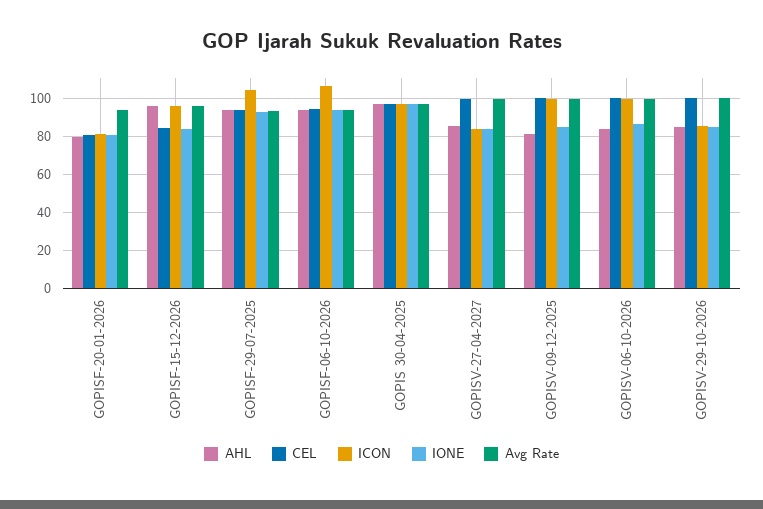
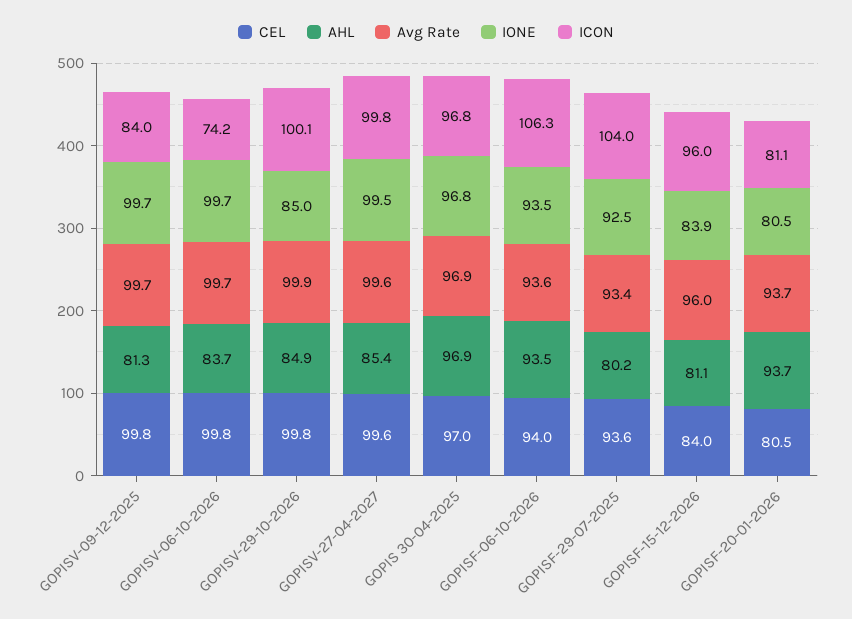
  {
    "AHL": {
-     "GOPISF-20-01-2026": 80,
+     "GOPISF-20-01-2026": 93.7,
-     "GOPISF-15-12-2026": 95,
+     "GOPISF-15-12-2026": 81.1,
-     "GOPISF-29-07-2025": 95,
+     "GOPISF-29-07-2025": 80.2,
      "GOPISF-06-10-2026": 93.5,
      "GOPIS 30-04-2025": 96.9,
      "GOPISV-27-04-2027": 85.4,
      "GOPISV-09-12-2025": 81.3,
      "GOPISV-06-10-2026": 83.7,
      "GOPISV-29-10-2026": 84.9
    },
    "CEL": {
      "GOPISF-20-01-2026": 80.5,
      "GOPISF-15-12-2026": 84,
      "GOPISF-29-07-2025": 93.6,
      "GOPISF-06-10-2026": 94,
      "GOPIS 30-04-2025": 97,
      "GOPISV-27-04-2027": 99.6,
      "GOPISV-09-12-2025": 99.8,
      "GOPISV-06-10-2026": 99.8,
      "GOPISV-29-10-2026": 99.8
    },
    "ICON": {
      "GOPISF-20-01-2026": 81.1,
      "GOPISF-15-12-2026": 96,
      "GOPISF-29-07-2025": 104,
      "GOPISF-06-10-2026": 106.3,
      "GOPIS 30-04-2025": 96.8,
-     "GOPISV-27-04-2027": 85,
+     "GOPISV-27-04-2027": 99.8,
-     "GOPISV-09-12-2025": 100,
+     "GOPISV-09-12-2025": 84,
-     "GOPISV-06-10-2026": 100,
+     "GOPISV-06-10-2026": 74.2,
-     "GOPISV-29-10-2026": 85
+     "GOPISV-29-10-2026": 100.1
    },
    "IONE": {
      "GOPISF-20-01-2026": 80.5,
      "GOPISF-15-12-2026": 83.9,
      "GOPISF-29-07-2025": 92.5,
      "GOPISF-06-10-2026": 93.5,
      "GOPIS 30-04-2025": 96.8,
-     "GOPISV-27-04-2027": 85,
+     "GOPISV-27-04-2027": 99.5,
-     "GOPISV-09-12-2025": 85,
+     "GOPISV-09-12-2025": 99.7,
-     "GOPISV-06-10-2026": 85,
+     "GOPISV-06-10-2026": 99.7,
      "GOPISV-29-10-2026": 85
    },
    "Avg Rate": {
      "GOPISF-20-01-2026": 93.7,
      "GOPISF-15-12-2026": 96,
      "GOPISF-29-07-2025": 93.4,
      "GOPISF-06-10-2026": 93.6,
      "GOPIS 30-04-2025": 96.9,
      "GOPISV-27-04-2027": 99.6,
      "GOPISV-09-12-2025": 99.7,
      "GOPISV-06-10-2026": 99.7,
      "GOPISV-29-10-2026": 99.9
    }
  }

